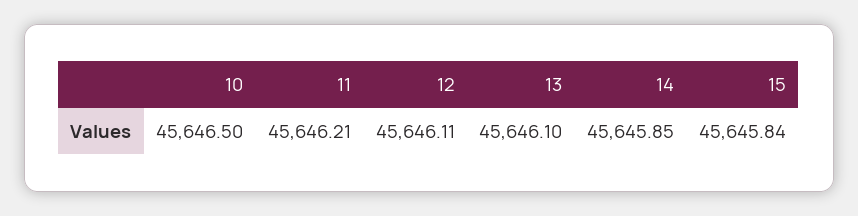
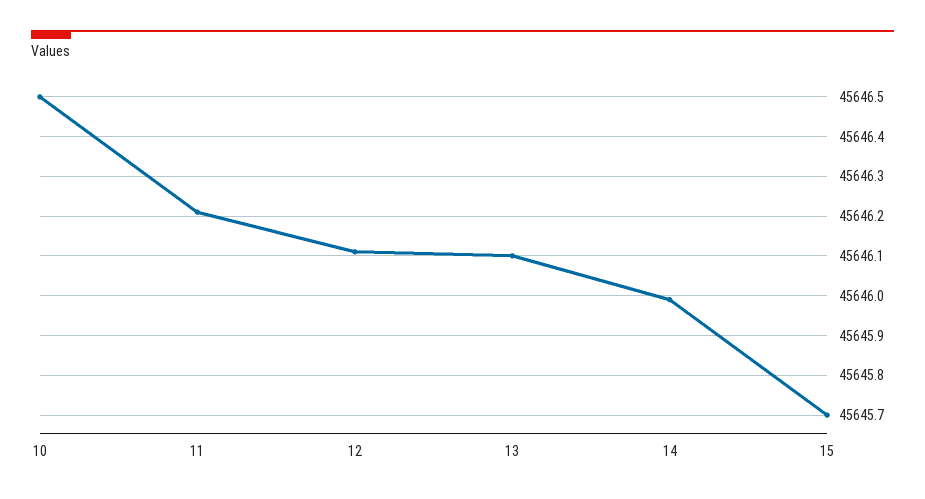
  {
    "10": 45646.5,
    "11": 45646.21,
    "12": 45646.11,
    "13": 45646.1,
-   "14": 45645.85,
+   "14": 45646,
-   "15": 45645.84
+   "15": 45645.7
  }

